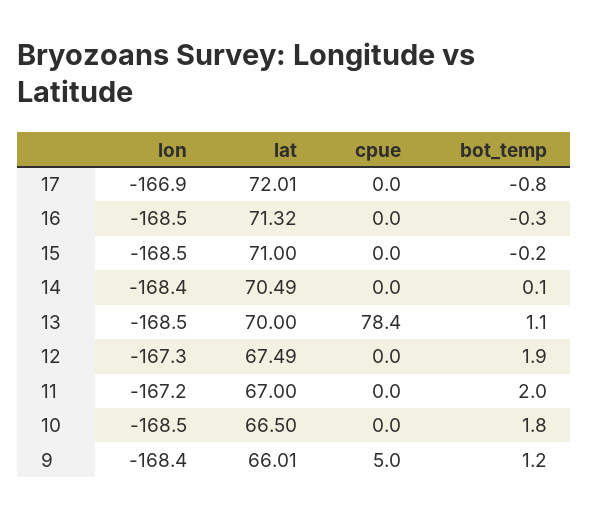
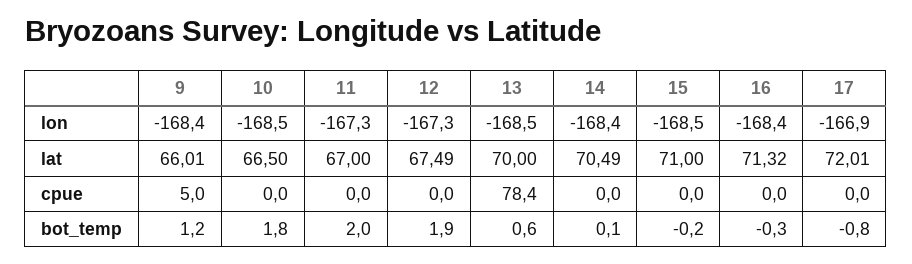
  {
    "lon": {
      "17": -166.9,
-     "16": -168.5,
+     "16": -168.4,
      "15": -168.5,
      "14": -168.4,
      "13": -168.5,
      "12": -167.3,
-     "11": -167.2,
+     "11": -167.3,
      "10": -168.5,
      "9": -168.4
    },
    "lat": {
      "17": 72.01,
      "16": 71.32,
      "15": 71,
      "14": 70.49,
      "13": 70,
      "12": 67.49,
      "11": 67,
      "10": 66.5,
      "9": 66.01
    },
    "cpue": {
      "17": 0,
      "16": 0,
      "15": 0,
      "14": 0,
      "13": 78.4,
      "12": 0,
      "11": 0,
      "10": 0,
      "9": 5
    },
    "bot_temp": {
      "17": -0.8,
      "16": -0.3,
      "15": -0.2,
      "14": 0.1,
-     "13": 1.1,
+     "13": 0.6,
      "12": 1.9,
      "11": 2,
      "10": 1.8,
      "9": 1.2
    }
  }

